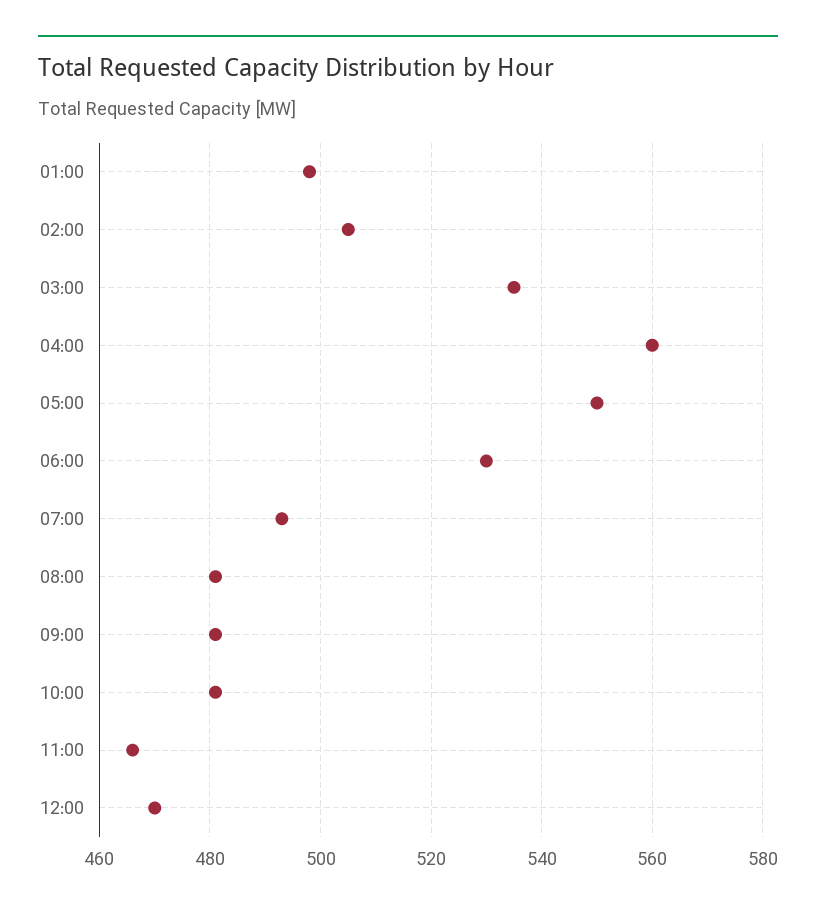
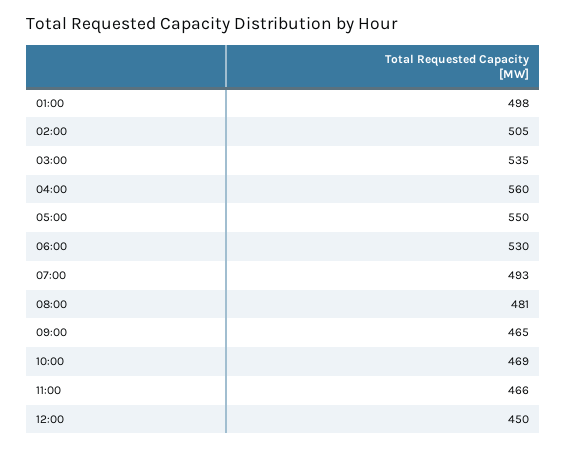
  {
    "01:00": 498,
    "02:00": 505,
    "03:00": 535,
    "04:00": 560,
    "05:00": 550,
    "06:00": 530,
    "07:00": 493,
    "08:00": 481,
-   "09:00": 480,
+   "09:00": 465,
-   "10:00": 480,
+   "10:00": 469,
    "11:00": 466,
-   "12:00": 470
+   "12:00": 450
  }

